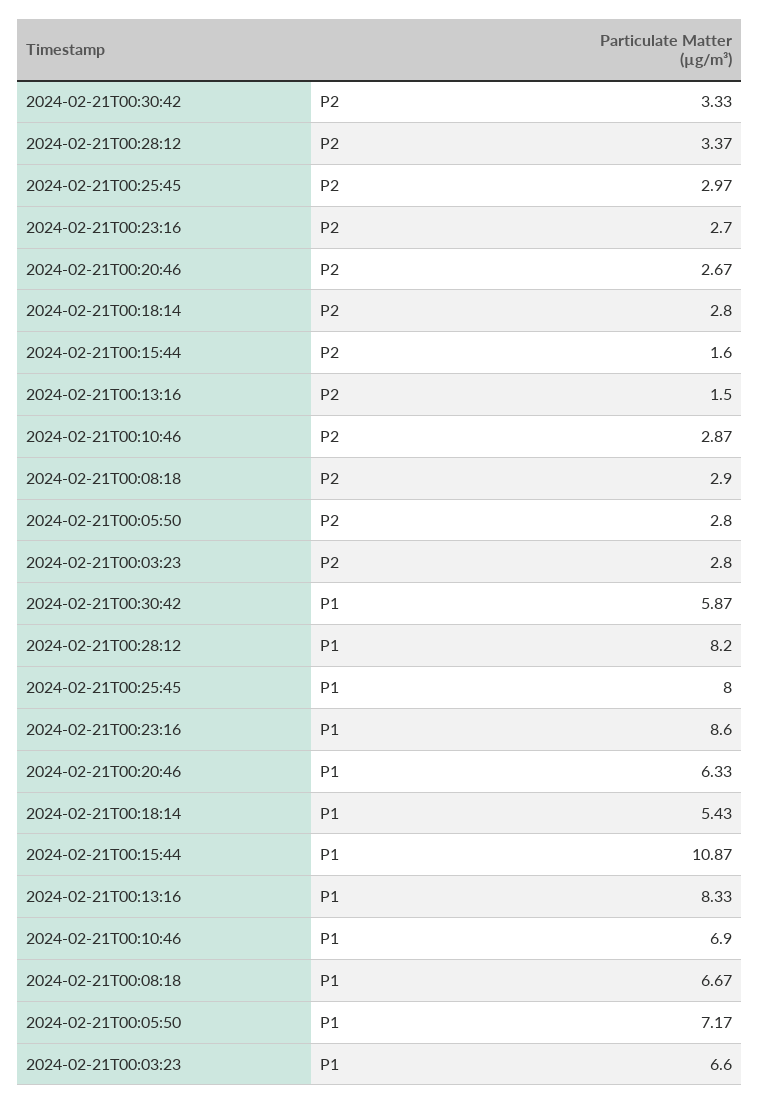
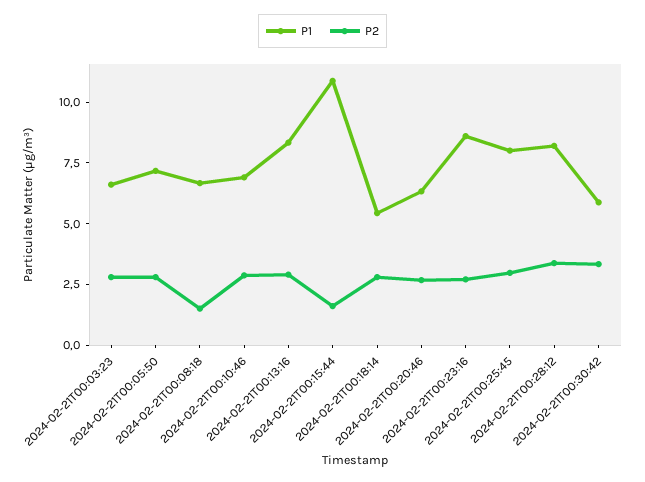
  {
    "P2": {
      "2024-02-21T00:30:42": 3.33,
      "2024-02-21T00:28:12": 3.37,
      "2024-02-21T00:25:45": 2.97,
      "2024-02-21T00:23:16": 2.7,
      "2024-02-21T00:20:46": 2.67,
      "2024-02-21T00:18:14": 2.8,
      "2024-02-21T00:15:44": 1.6,
-     "2024-02-21T00:13:16": 1.5,
+     "2024-02-21T00:13:16": 3,
      "2024-02-21T00:10:46": 2.87,
-     "2024-02-21T00:08:18": 2.9,
+     "2024-02-21T00:08:18": 1.5,
      "2024-02-21T00:05:50": 2.8,
      "2024-02-21T00:03:23": 2.8
    },
    "P1": {
      "2024-02-21T00:30:42": 5.87,
      "2024-02-21T00:28:12": 8.2,
      "2024-02-21T00:25:45": 8,
      "2024-02-21T00:23:16": 8.6,
      "2024-02-21T00:20:46": 6.33,
      "2024-02-21T00:18:14": 5.43,
      "2024-02-21T00:15:44": 10.87,
      "2024-02-21T00:13:16": 8.33,
      "2024-02-21T00:10:46": 6.9,
      "2024-02-21T00:08:18": 6.67,
      "2024-02-21T00:05:50": 7.17,
      "2024-02-21T00:03:23": 6.6
    }
  }

